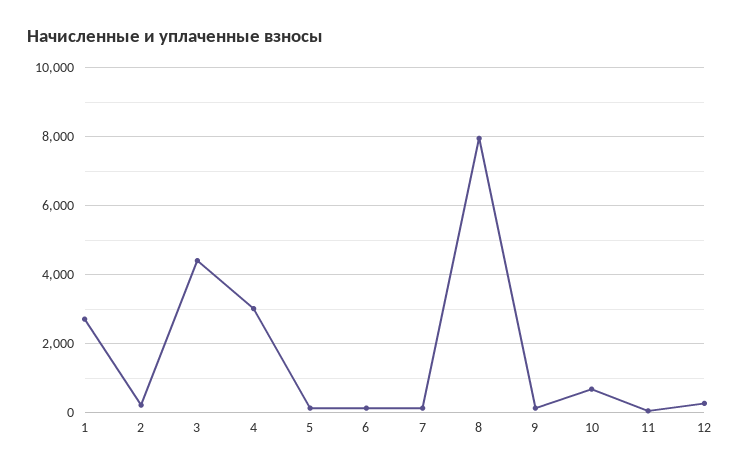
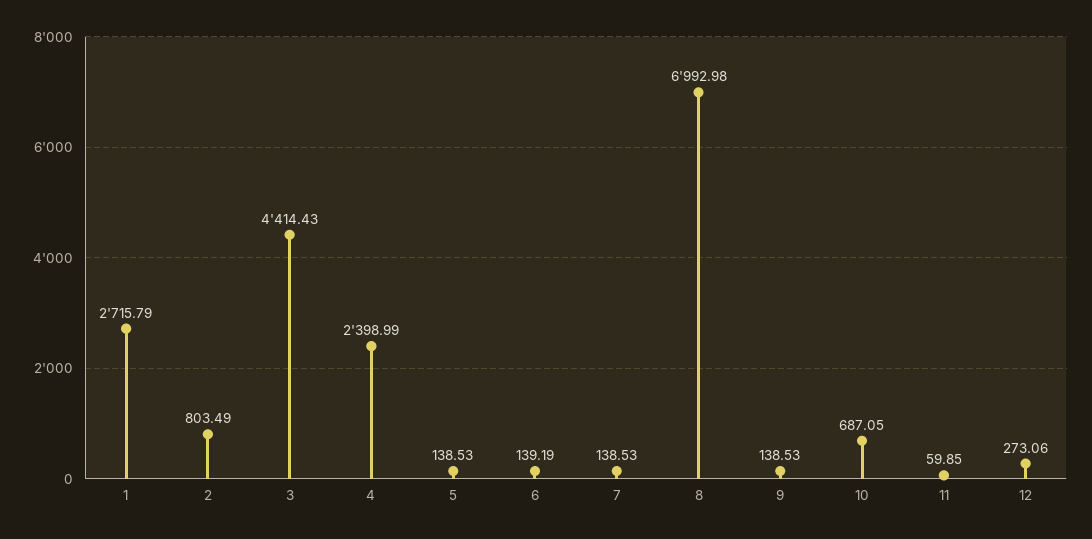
  {
    "1": 2715.79,
-   "2": 200,
+   "2": 803.49,
    "3": 4414.43,
-   "4": 3000,
+   "4": 2398.99,
    "5": 138.53,
    "6": 139.19,
    "7": 138.53,
-   "8": 8000,
+   "8": 6992.98,
    "9": 138.53,
    "10": 687.05,
    "11": 59.85,
    "12": 273.06
  }

